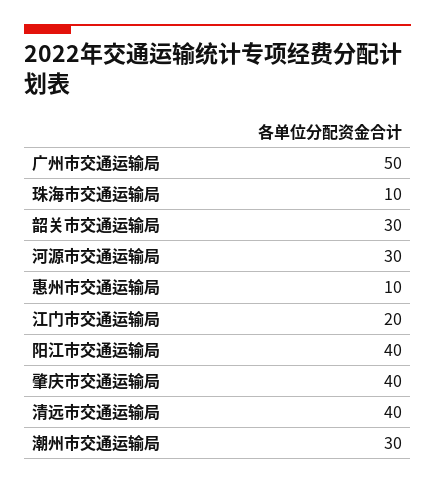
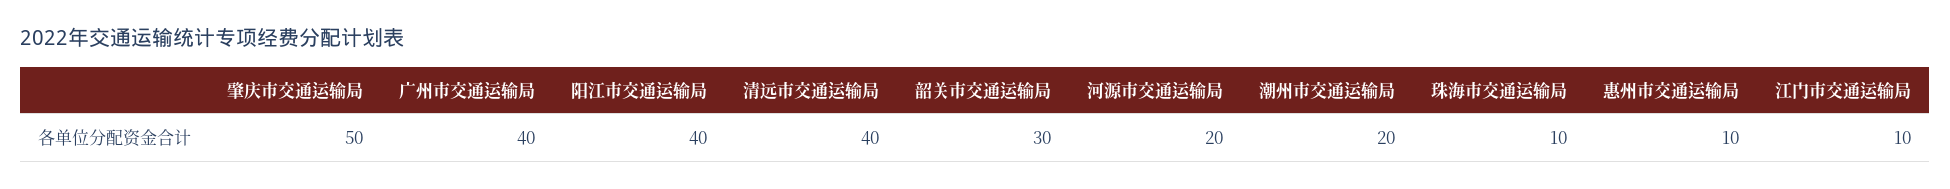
  {
-   "广州市交通运输局": 50,
+   "广州市交通运输局": 40,
    "珠海市交通运输局": 10,
    "韶关市交通运输局": 30,
-   "河源市交通运输局": 30,
+   "河源市交通运输局": 20,
    "惠州市交通运输局": 10,
-   "江门市交通运输局": 20,
+   "江门市交通运输局": 10,
    "阳江市交通运输局": 40,
-   "肇庆市交通运输局": 40,
+   "肇庆市交通运输局": 50,
    "清远市交通运输局": 40,
-   "潮州市交通运输局": 30
+   "潮州市交通运输局": 20
  }

